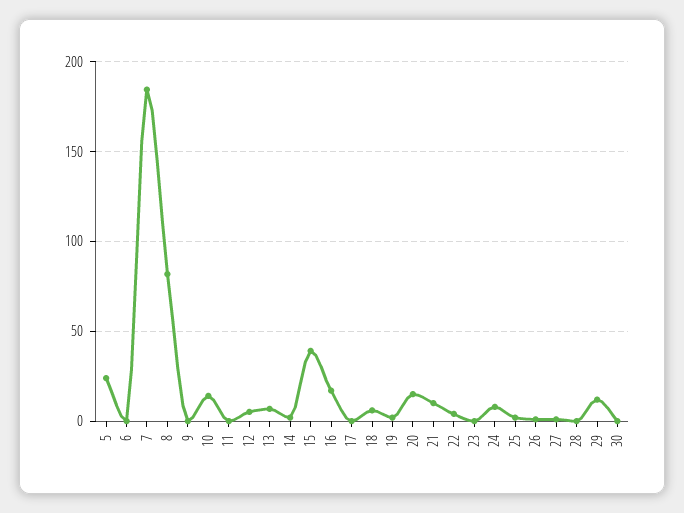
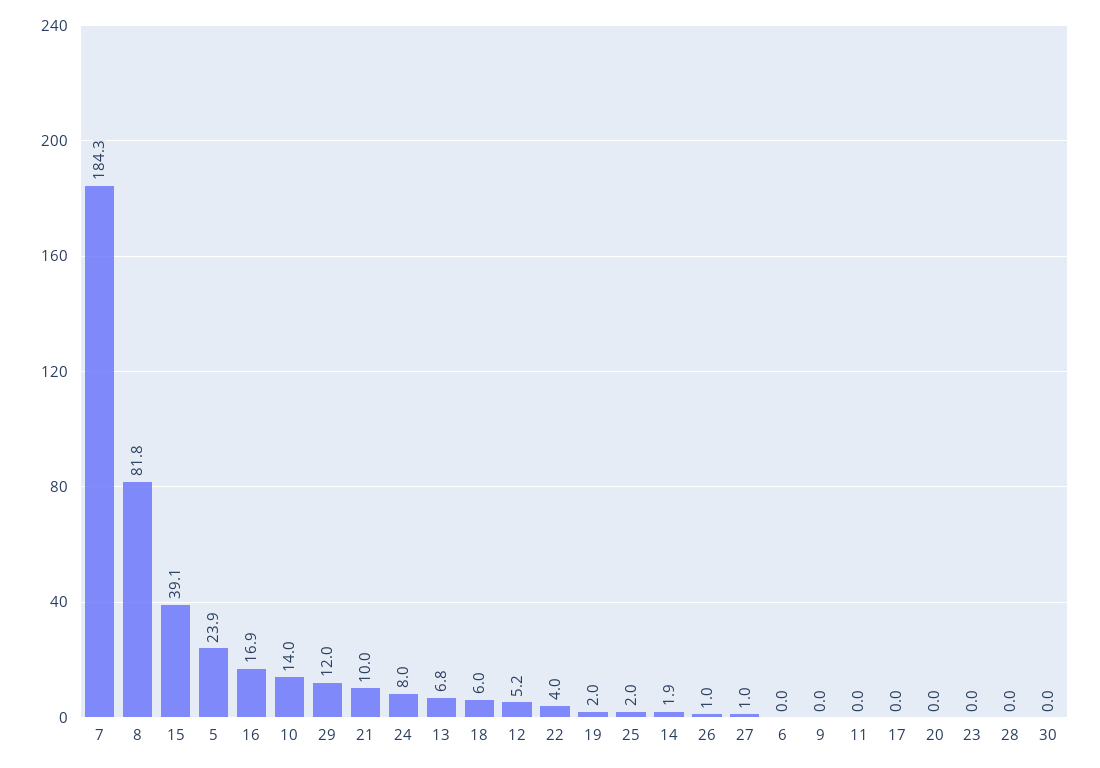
  {
    "5": 23.9,
    "6": 0,
    "7": 184.3,
    "8": 81.8,
    "9": 0,
    "10": 14,
    "11": 0,
    "12": 5.2,
    "13": 6.8,
    "14": 1.9,
    "15": 39.1,
    "16": 16.9,
    "17": 0,
    "18": 6,
    "19": 2,
-   "20": 15,
+   "20": 0,
    "21": 10,
    "22": 4,
    "23": 0,
    "24": 8,
    "25": 2,
    "26": 1,
    "27": 1,
    "28": 0,
    "29": 12,
    "30": 0
  }

